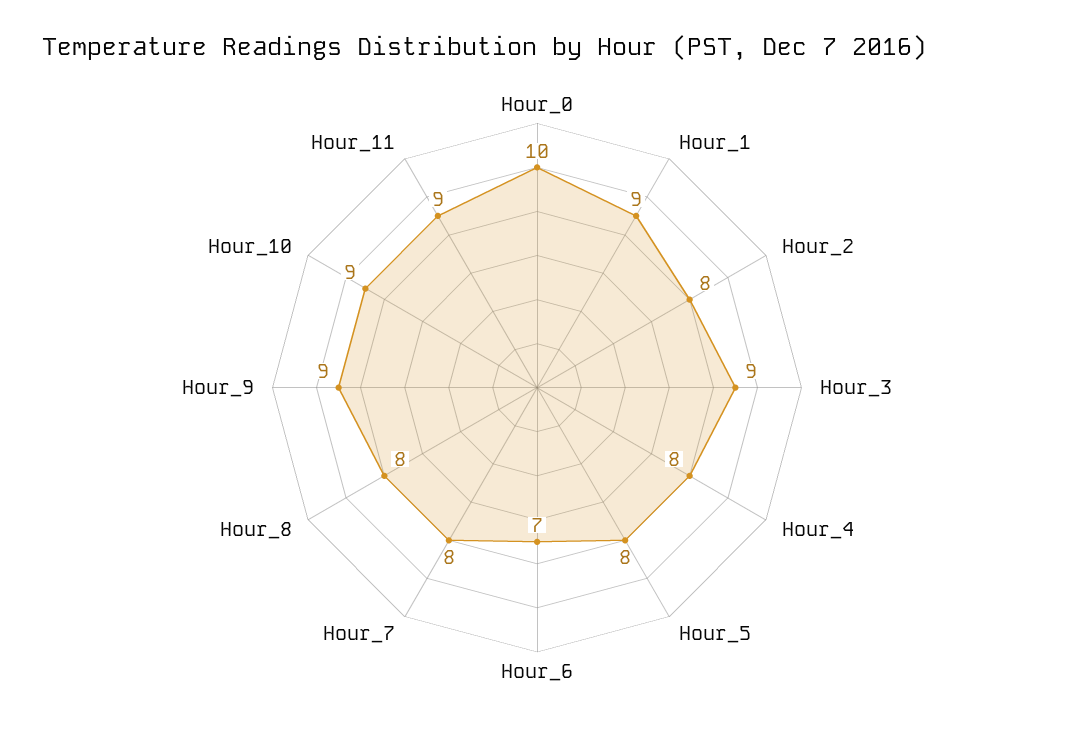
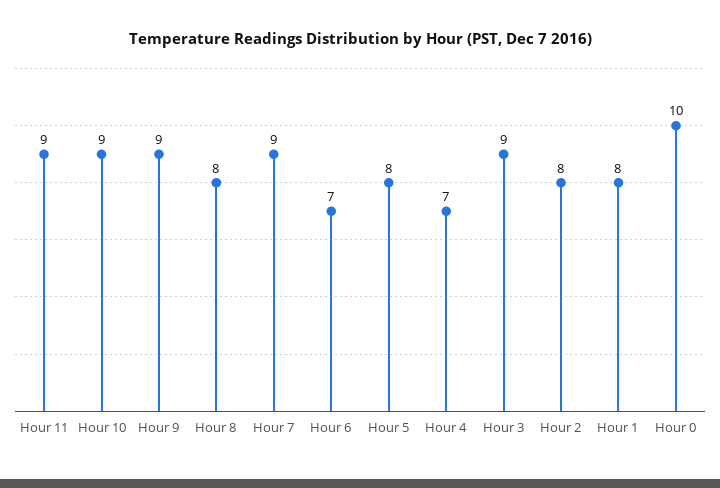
  {
    "Hour_0": 10,
-   "Hour_1": 9,
+   "Hour_1": 8,
    "Hour_2": 8,
    "Hour_3": 9,
-   "Hour_4": 8,
+   "Hour_4": 7,
    "Hour_5": 8,
    "Hour_6": 7,
-   "Hour_7": 8,
+   "Hour_7": 9,
    "Hour_8": 8,
    "Hour_9": 9,
    "Hour_10": 9,
    "Hour_11": 9
  }

